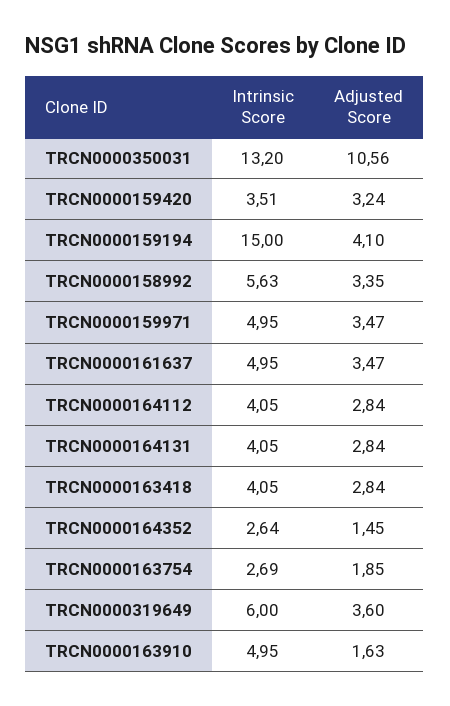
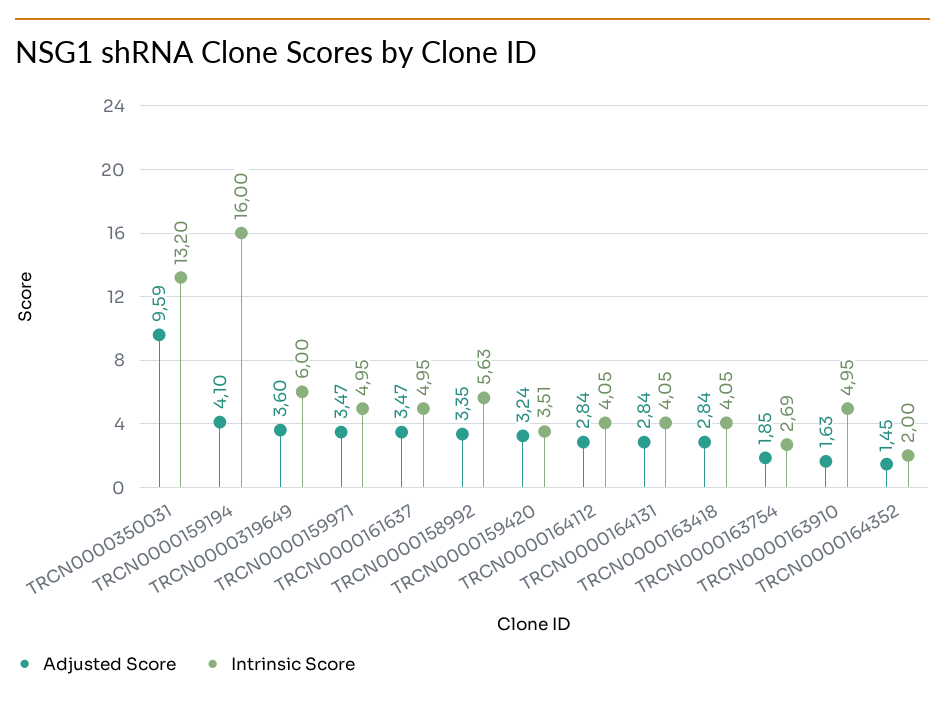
  {
    "Intrinsic Score": {
      "TRCN0000350031": 13.2,
      "TRCN0000159420": 3.51,
-     "TRCN0000159194": 15,
+     "TRCN0000159194": 16,
      "TRCN0000158992": 5.63,
      "TRCN0000159971": 4.95,
      "TRCN0000161637": 4.95,
      "TRCN0000164112": 4.05,
      "TRCN0000164131": 4.05,
      "TRCN0000163418": 4.05,
-     "TRCN0000164352": 2.64,
+     "TRCN0000164352": 2,
      "TRCN0000163754": 2.69,
      "TRCN0000319649": 6,
      "TRCN0000163910": 4.95
    },
    "Adjusted Score": {
-     "TRCN0000350031": 10.56,
+     "TRCN0000350031": 9.59,
      "TRCN0000159420": 3.24,
      "TRCN0000159194": 4.1,
      "TRCN0000158992": 3.35,
      "TRCN0000159971": 3.47,
      "TRCN0000161637": 3.47,
      "TRCN0000164112": 2.84,
      "TRCN0000164131": 2.84,
      "TRCN0000163418": 2.84,
      "TRCN0000164352": 1.45,
      "TRCN0000163754": 1.85,
      "TRCN0000319649": 3.6,
      "TRCN0000163910": 1.63
    }
  }

